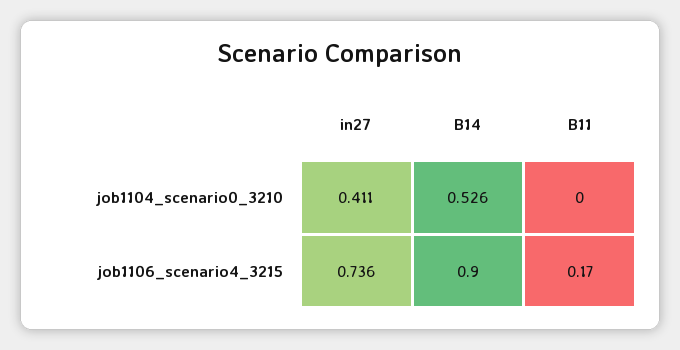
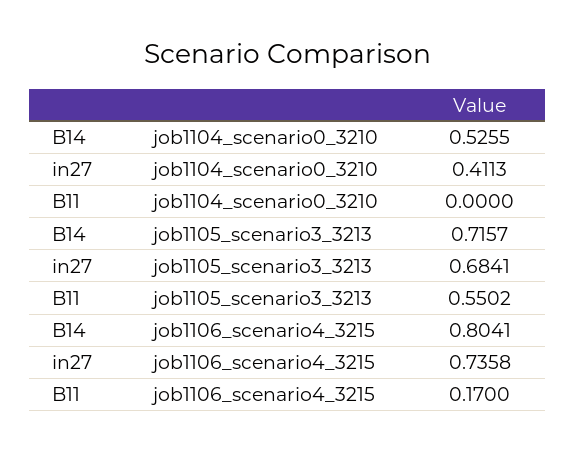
  {
    "in27": {
      "job1104_scenario0_3210": 0.4113,
-     "job1106_scenario4_3215": 0.7358
+     "job1106_scenario4_3215": 0.7358,
+     "job1105_scenario3_3213": 0.6841
    },
    "B14": {
      "job1104_scenario0_3210": 0.5255,
-     "job1106_scenario4_3215": 0.9
+     "job1106_scenario4_3215": 0.8041,
+     "job1105_scenario3_3213": 0.7157
    },
    "B11": {
      "job1104_scenario0_3210": 0,
-     "job1106_scenario4_3215": 0.17
+     "job1106_scenario4_3215": 0.17,
+     "job1105_scenario3_3213": 0.5502
    }
  }

